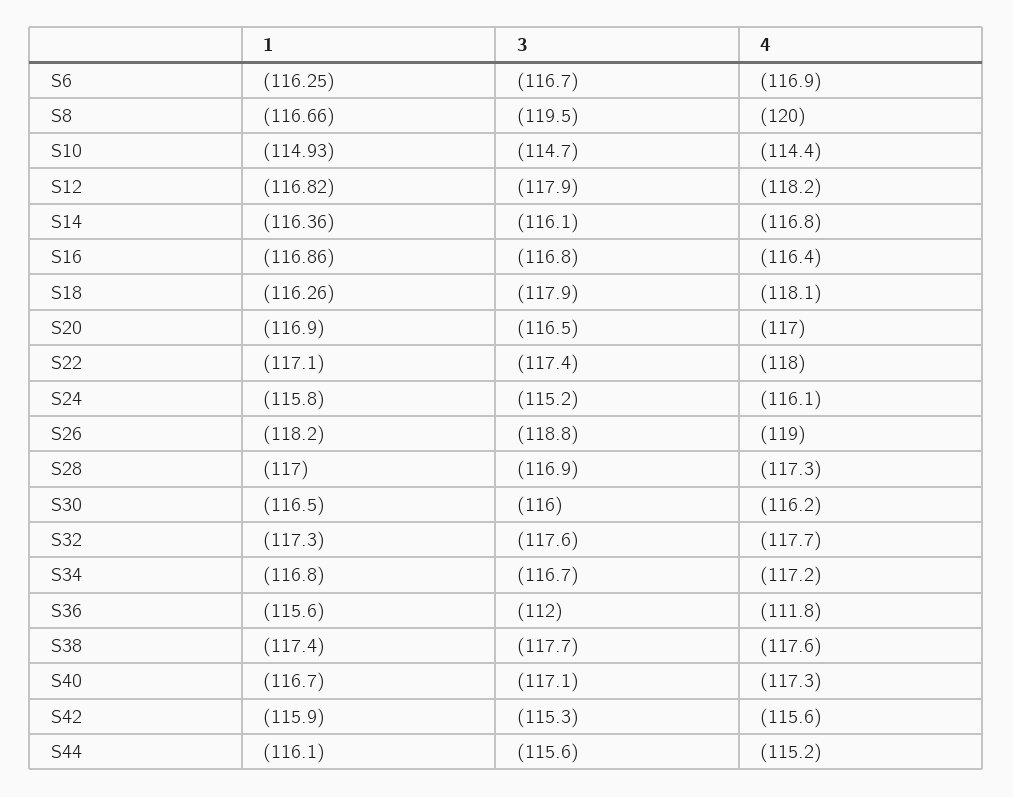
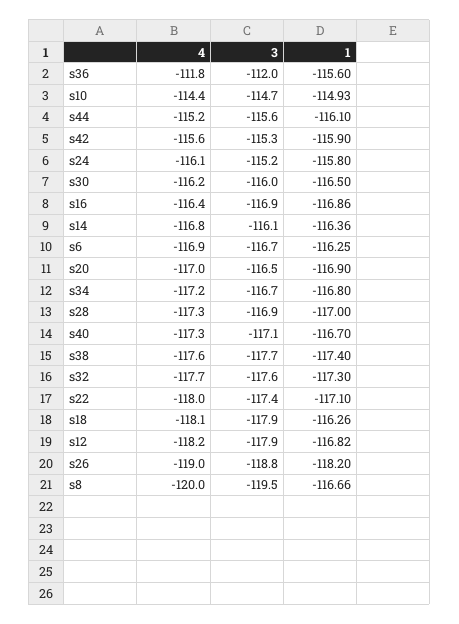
  {
    "1": {
      "S6": -116.25,
      "S8": -116.66,
      "S10": -114.93,
      "S12": -116.82,
      "S14": -116.36,
      "S16": -116.86,
      "S18": -116.26,
      "S20": -116.9,
      "S22": -117.1,
      "S24": -115.8,
      "S26": -118.2,
      "S28": -117,
      "S30": -116.5,
      "S32": -117.3,
      "S34": -116.8,
      "S36": -115.6,
      "S38": -117.4,
      "S40": -116.7,
      "S42": -115.9,
      "S44": -116.1
    },
    "3": {
      "S6": -116.7,
      "S8": -119.5,
      "S10": -114.7,
      "S12": -117.9,
      "S14": -116.1,
-     "S16": -116.8,
+     "S16": -116.9,
      "S18": -117.9,
      "S20": -116.5,
      "S22": -117.4,
      "S24": -115.2,
      "S26": -118.8,
      "S28": -116.9,
      "S30": -116,
      "S32": -117.6,
      "S34": -116.7,
      "S36": -112,
      "S38": -117.7,
      "S40": -117.1,
      "S42": -115.3,
      "S44": -115.6
    },
    "4": {
      "S6": -116.9,
      "S8": -120,
      "S10": -114.4,
      "S12": -118.2,
      "S14": -116.8,
      "S16": -116.4,
      "S18": -118.1,
      "S20": -117,
      "S22": -118,
      "S24": -116.1,
      "S26": -119,
      "S28": -117.3,
      "S30": -116.2,
      "S32": -117.7,
      "S34": -117.2,
      "S36": -111.8,
      "S38": -117.6,
      "S40": -117.3,
      "S42": -115.6,
      "S44": -115.2
    }
  }

